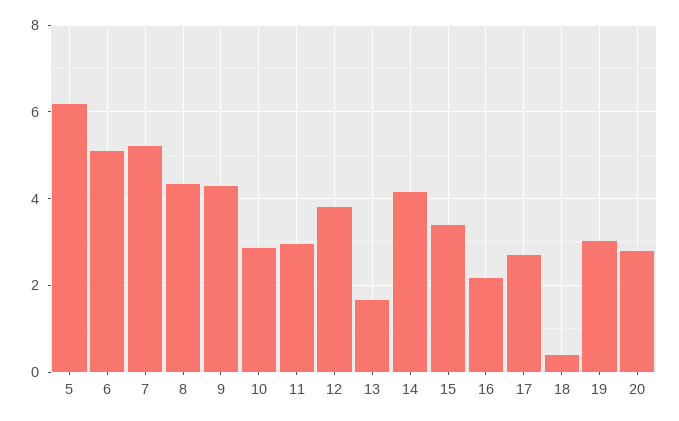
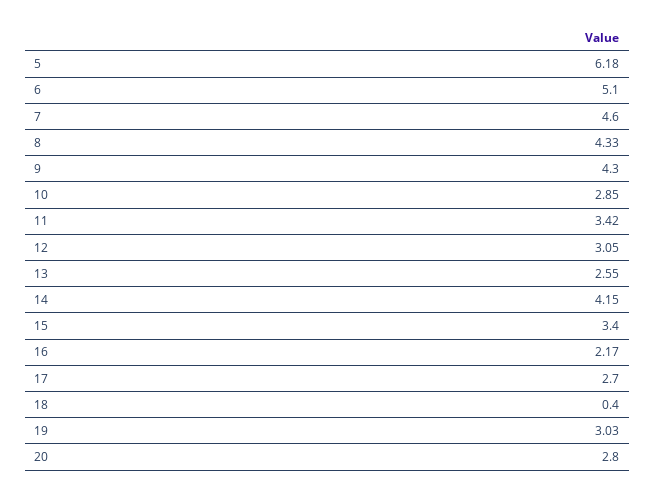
  {
    "5": 6.18,
    "6": 5.1,
-   "7": 5.2,
+   "7": 4.6,
    "8": 4.33,
    "9": 4.3,
    "10": 2.85,
-   "11": 3,
+   "11": 3.42,
-   "12": 3.8,
+   "12": 3.05,
-   "13": 1.6,
+   "13": 2.55,
    "14": 4.15,
    "15": 3.4,
    "16": 2.17,
    "17": 2.7,
    "18": 0.4,
    "19": 3.03,
    "20": 2.8
  }

